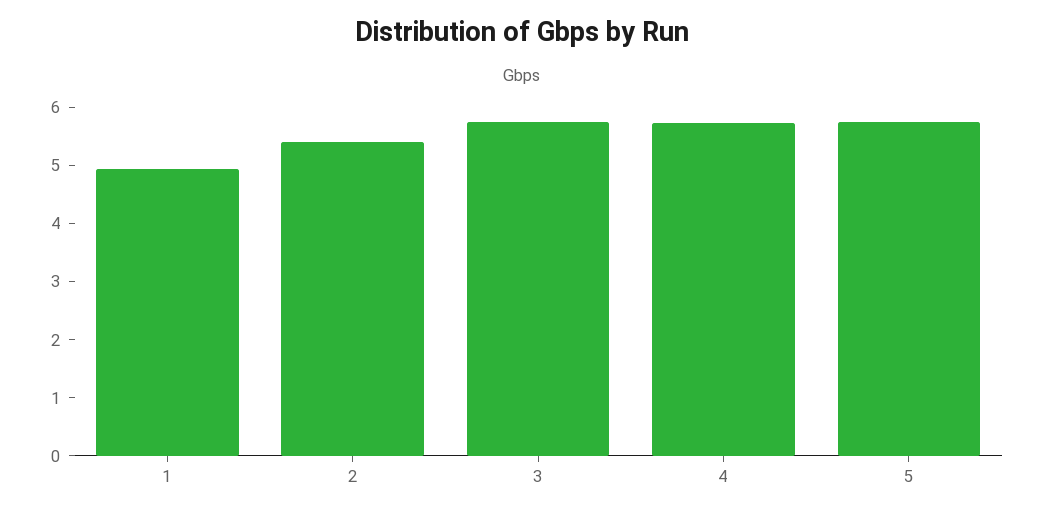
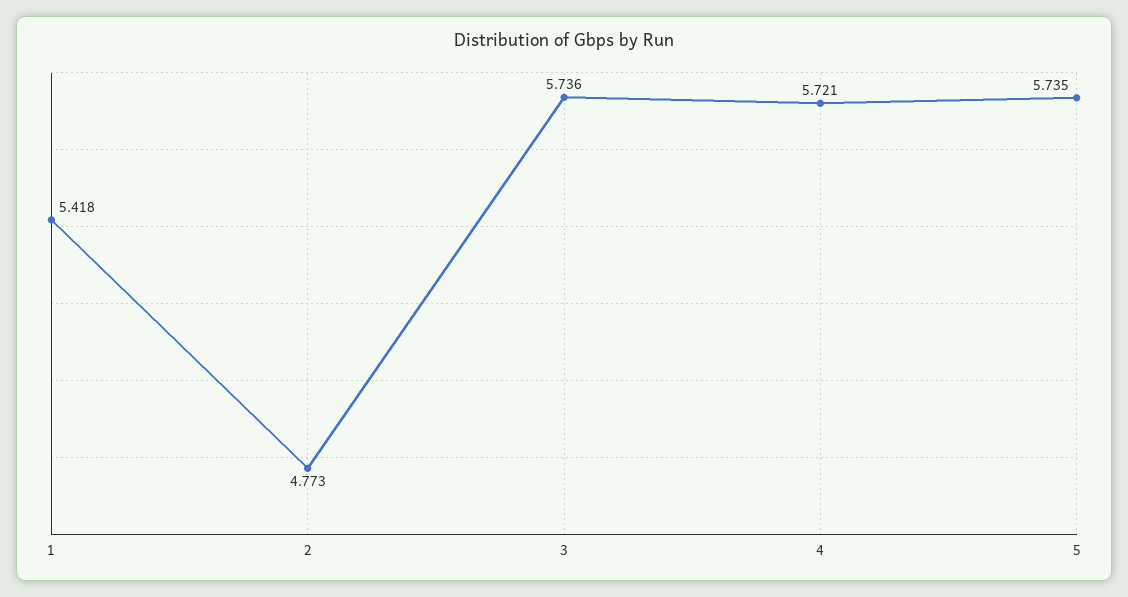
  {
-   "1": 5,
+   "1": 5.418,
-   "2": 5.4,
+   "2": 4.773,
    "3": 5.736,
    "4": 5.721,
    "5": 5.735
  }

